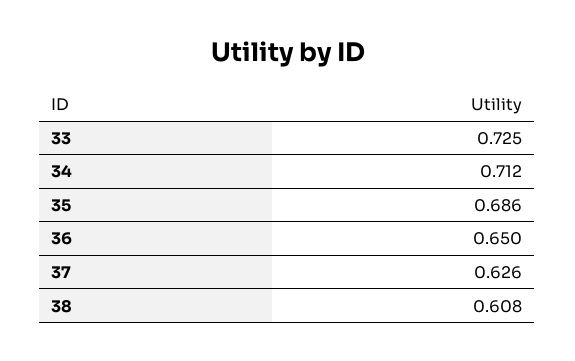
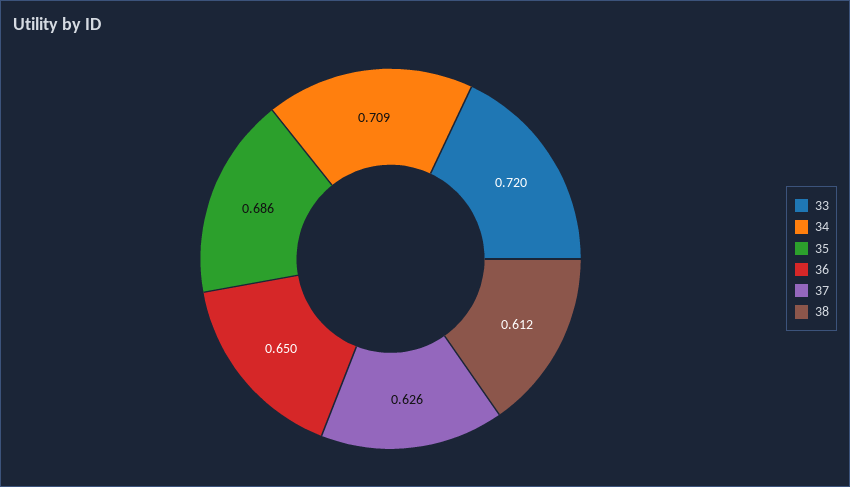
  {
-   "33": 0.725,
+   "33": 0.72,
-   "34": 0.712,
+   "34": 0.709,
    "35": 0.686,
    "36": 0.65,
    "37": 0.626,
-   "38": 0.608
+   "38": 0.612
  }

